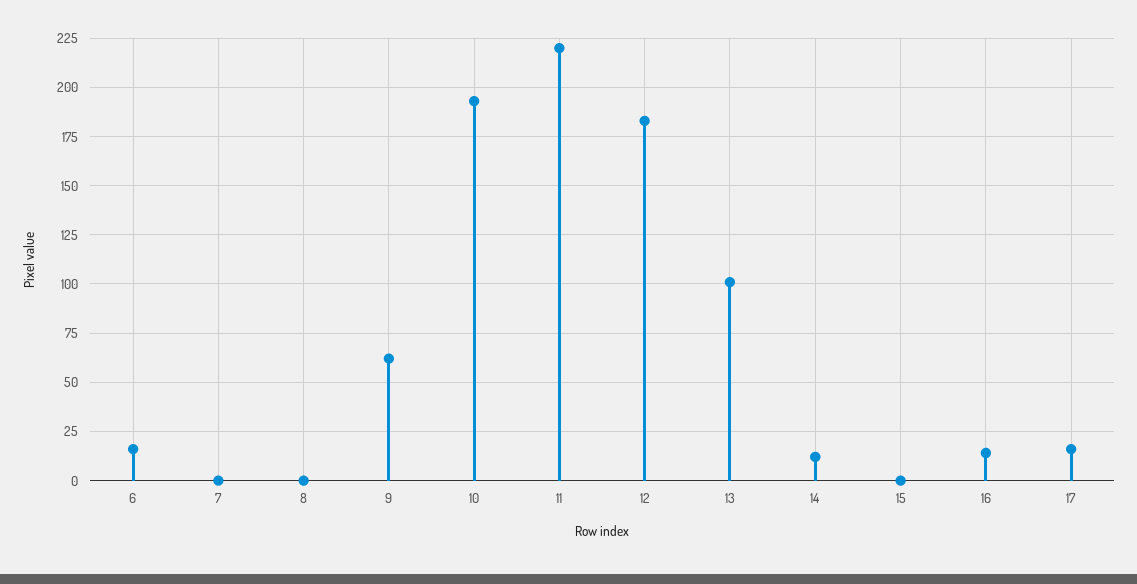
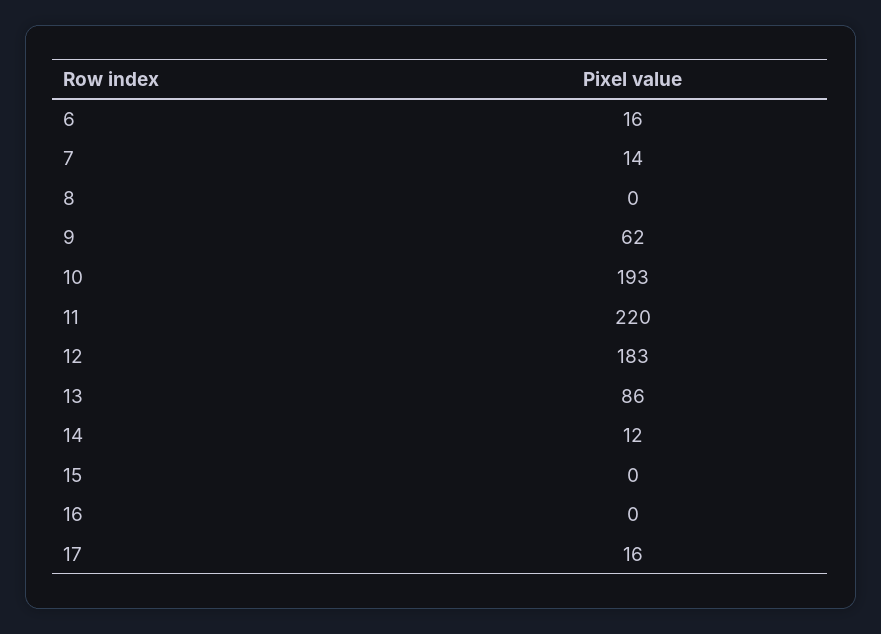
  {
    "6": 16,
-   "7": 0,
+   "7": 14,
    "8": 0,
    "9": 62,
    "10": 193,
    "11": 220,
    "12": 183,
-   "13": 100,
+   "13": 86,
    "14": 12,
    "15": 0,
-   "16": 15,
+   "16": 0,
    "17": 16
  }

